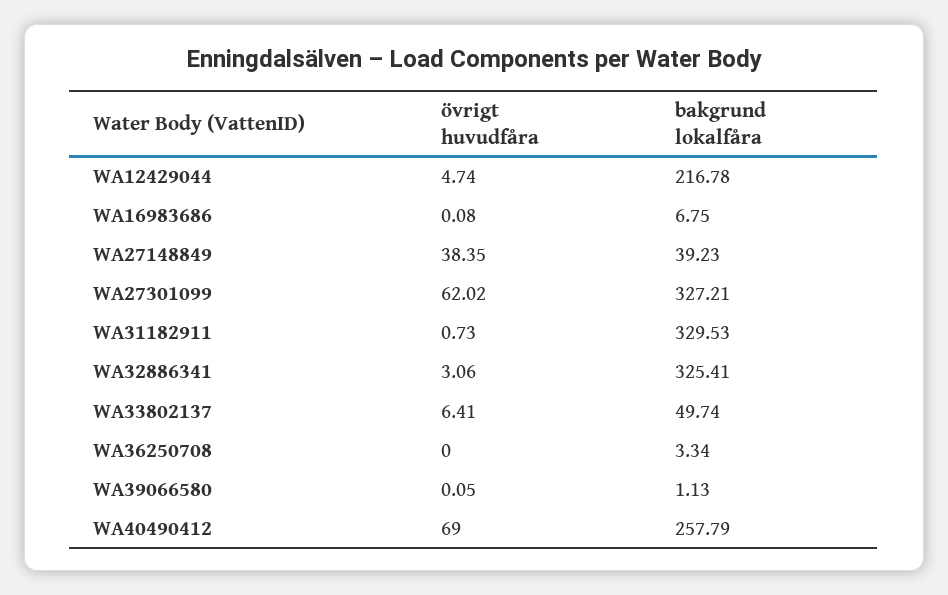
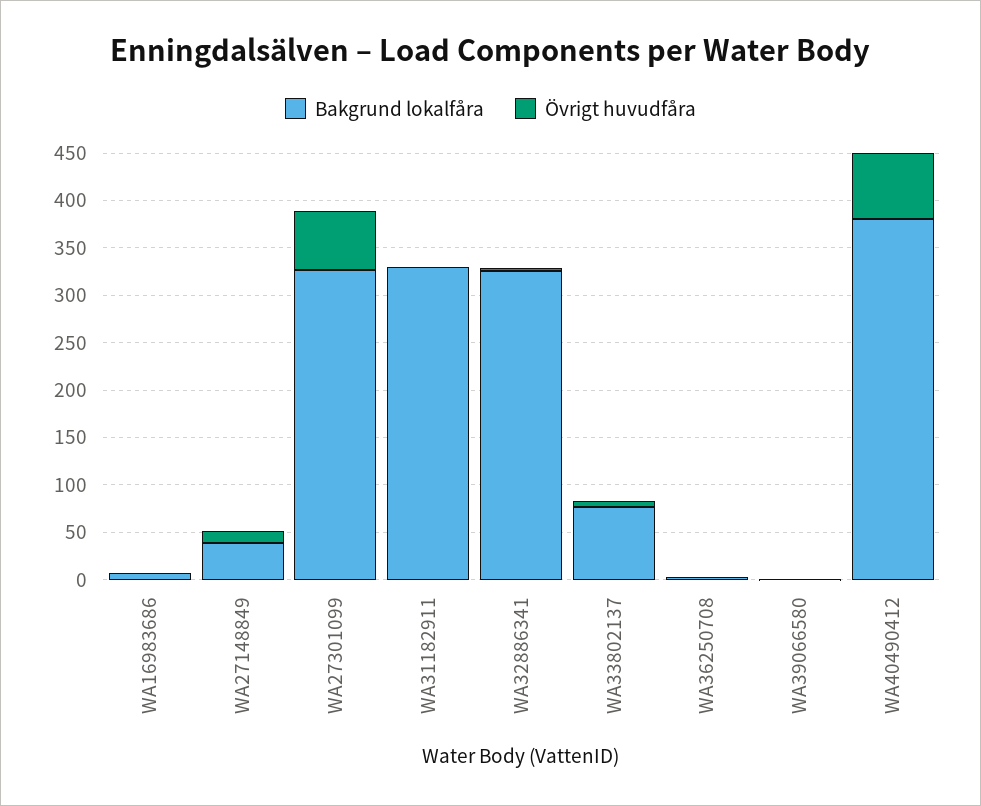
  {
    "övrigt huvudfåra": {
-     "WA12429044": 4.74,
      "WA16983686": 0.08,
-     "WA27148849": 38.35,
+     "WA27148849": 10,
      "WA27301099": 62.02,
      "WA31182911": 0.73,
      "WA32886341": 3.06,
      "WA33802137": 6.41,
      "WA36250708": 0,
      "WA39066580": 0.05,
      "WA40490412": 69
    },
    "bakgrund lokalfåra": {
-     "WA12429044": 216.78,
      "WA16983686": 6.75,
      "WA27148849": 39.23,
      "WA27301099": 327.21,
      "WA31182911": 329.53,
      "WA32886341": 325.41,
-     "WA33802137": 49.74,
+     "WA33802137": 80,
      "WA36250708": 3.34,
      "WA39066580": 1.13,
-     "WA40490412": 257.79
+     "WA40490412": 380
    }
  }

